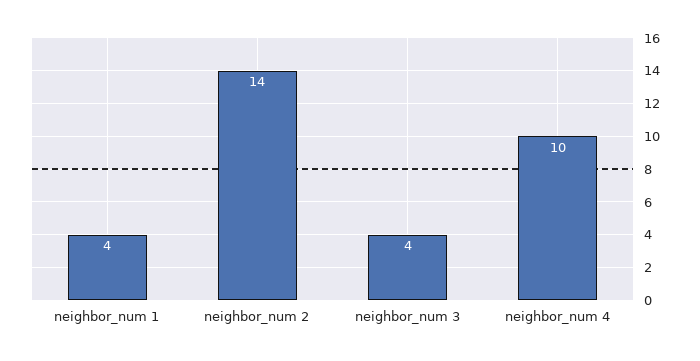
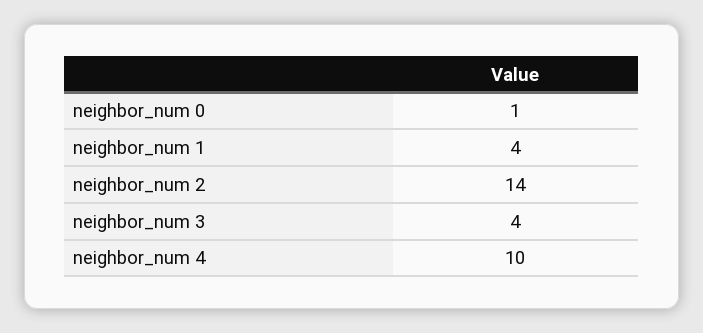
  {
    "neighbor_num 1": 4,
    "neighbor_num 2": 14,
    "neighbor_num 3": 4,
-   "neighbor_num 4": 10
+   "neighbor_num 4": 10,
+   "neighbor_num 0": 1
  }

